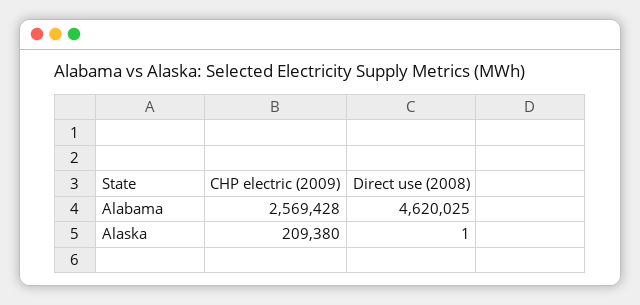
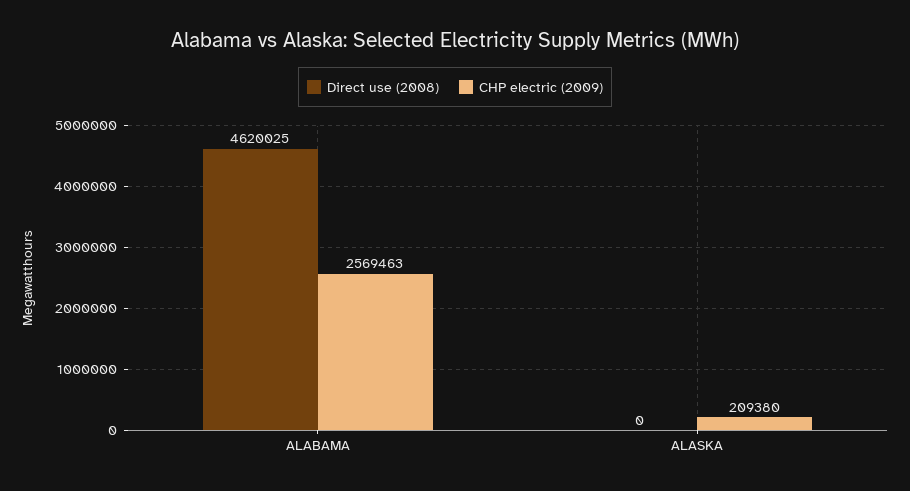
  {
    "CHP electric (2009)": {
-     "Alabama": 2569428,
+     "Alabama": 2569463,
      "Alaska": 209380
    },
    "Direct use (2008)": {
      "Alabama": 4620025,
-     "Alaska": 1
+     "Alaska": 0
    }
  }

